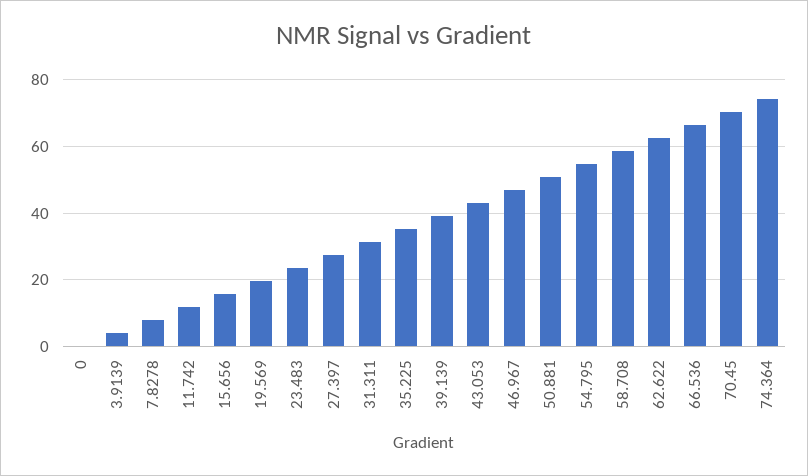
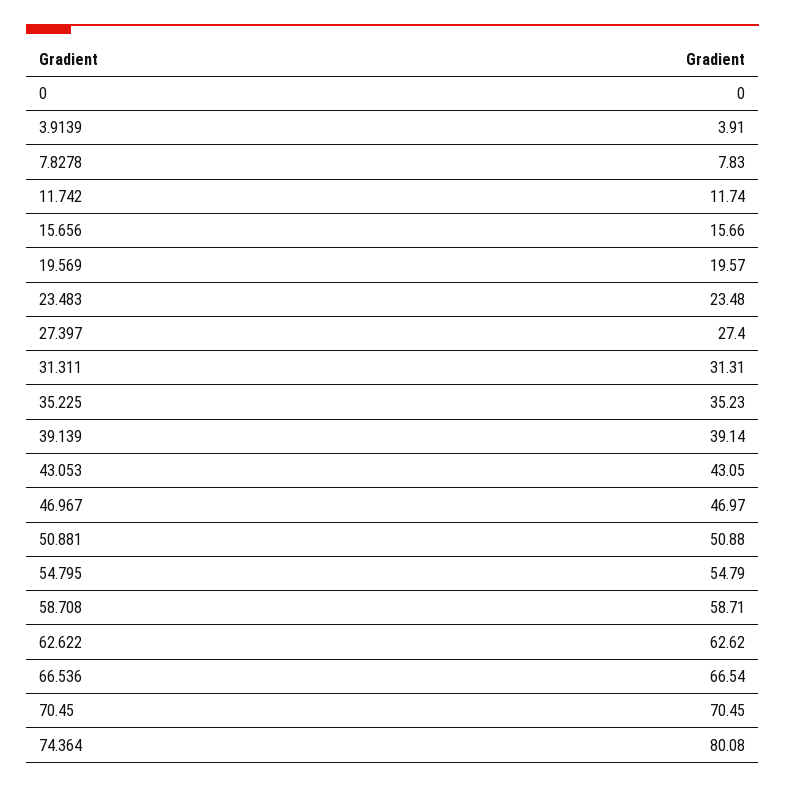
  {
    "0": 0,
    "3.9139": 3.91,
    "7.8278": 7.83,
    "11.742": 11.74,
    "15.656": 15.66,
    "19.569": 19.57,
    "23.483": 23.48,
    "27.397": 27.4,
    "31.311": 31.31,
    "35.225": 35.23,
    "39.139": 39.14,
    "43.053": 43.05,
    "46.967": 46.97,
    "50.881": 50.88,
    "54.795": 54.79,
    "58.708": 58.71,
    "62.622": 62.62,
    "66.536": 66.54,
    "70.45": 70.45,
-   "74.364": 74
+   "74.364": 80.08
  }

